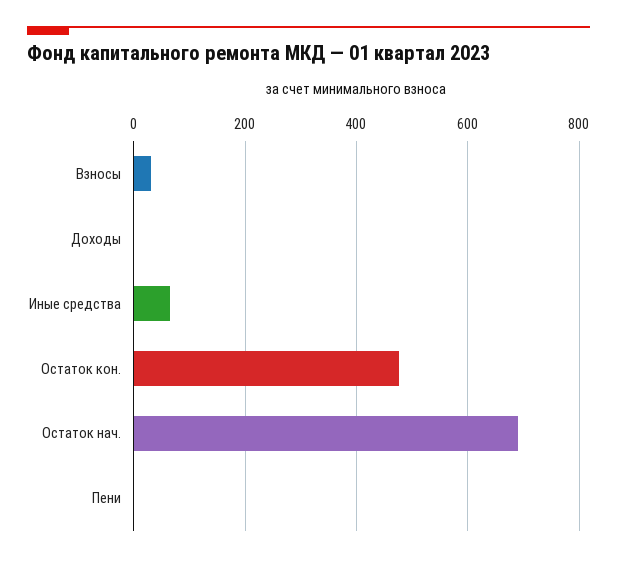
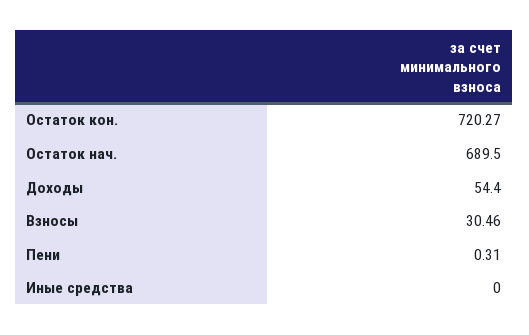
  {
    "Взносы": 30.46,
-   "Доходы": 0,
+   "Доходы": 54.4,
-   "Иные средства": 60,
+   "Иные средства": 0,
-   "Остаток кон.": 480,
+   "Остаток кон.": 720.27,
    "Остаток нач.": 689.5,
    "Пени": 0.31
  }

